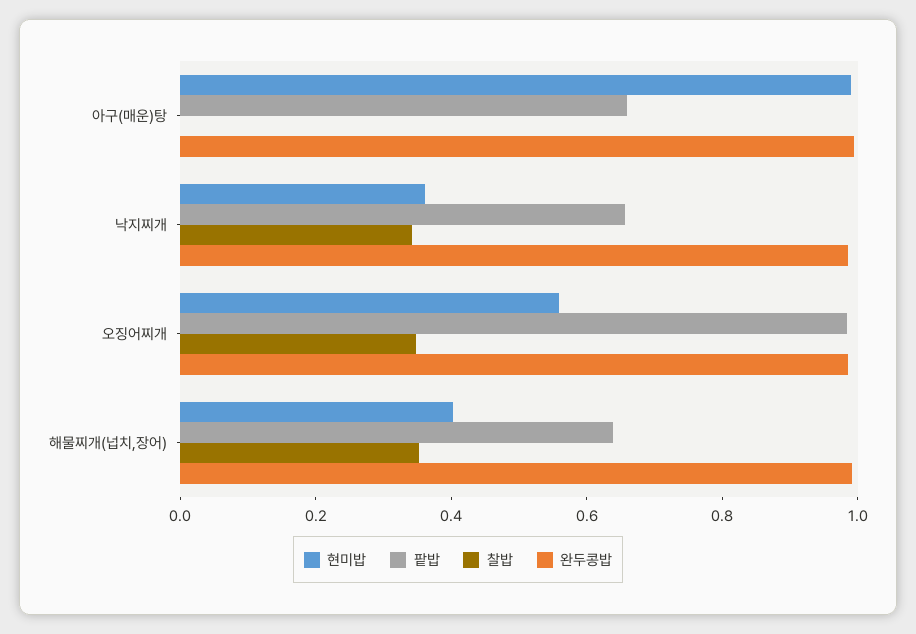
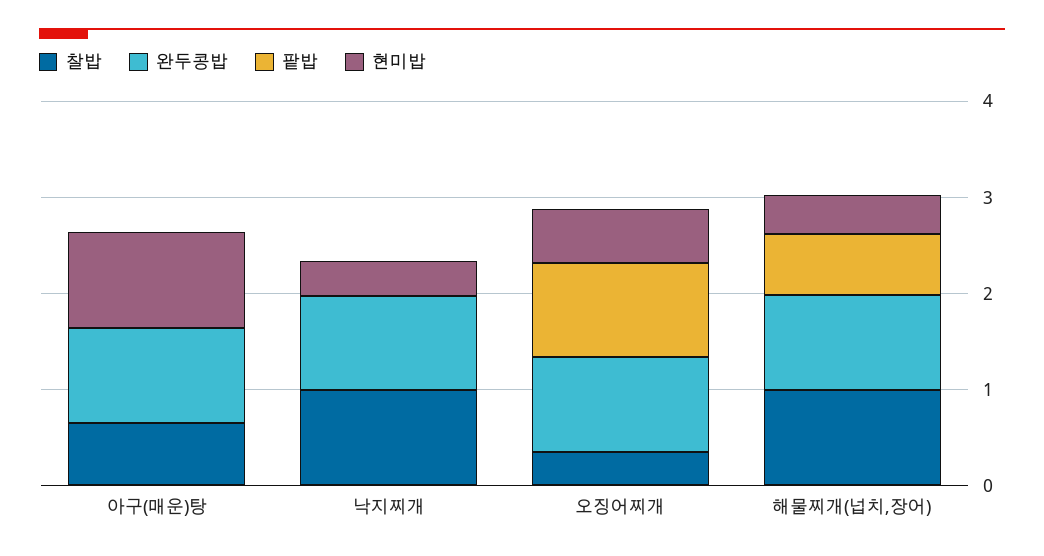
  {
    "현미밥": {
      "아구(매운)탕": 1,
      "낙지찌개": 0.35,
      "오징어찌개": 0.55,
      "해물찌개(넙치,장어)": 0.4
    },
    "팥밥": {
-     "아구(매운)탕": 0.65,
+     "아구(매운)탕": 0,
-     "낙지찌개": 0.65,
+     "낙지찌개": 0,
      "오징어찌개": 1,
      "해물찌개(넙치,장어)": 0.65
    },
    "찰밥": {
-     "아구(매운)탕": 0,
+     "아구(매운)탕": 0.6,
-     "낙지찌개": 0.35,
+     "낙지찌개": 1,
      "오징어찌개": 0.35,
-     "해물찌개(넙치,장어)": 0.35
+     "해물찌개(넙치,장어)": 1
    },
    "완두콩밥": {
      "아구(매운)탕": 1,
      "낙지찌개": 1,
      "오징어찌개": 1,
      "해물찌개(넙치,장어)": 1
    }
  }

